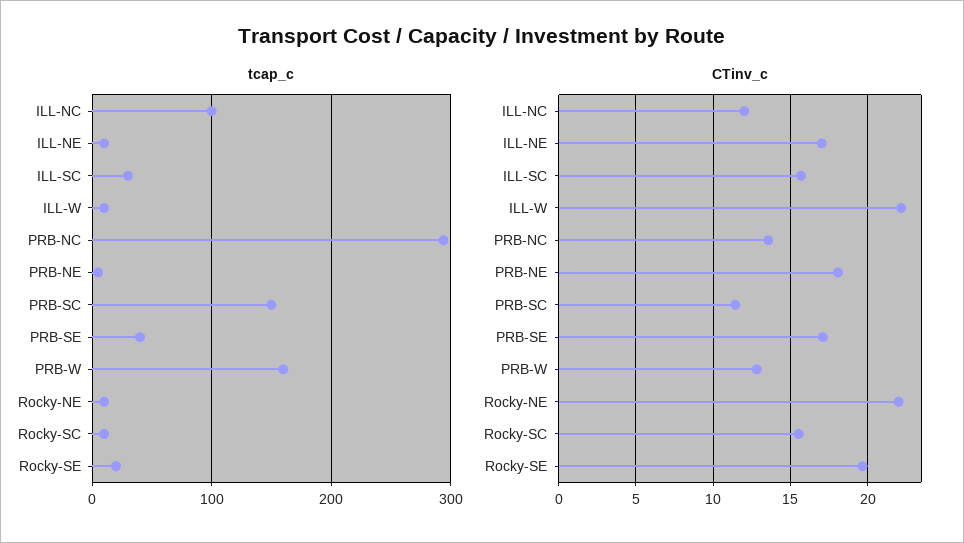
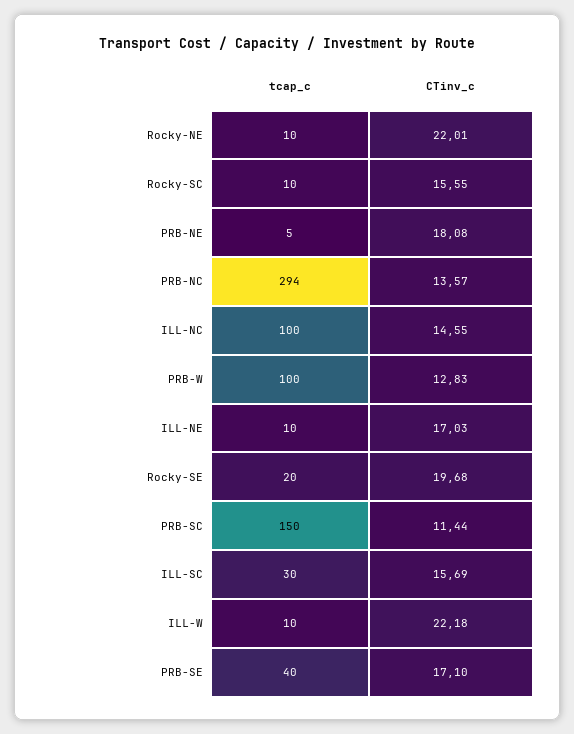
  {
    "tcap_c": {
      "ILL-NC": 100,
      "ILL-NE": 10,
      "ILL-SC": 30,
      "ILL-W": 10,
      "PRB-NC": 294,
      "PRB-NE": 5,
      "PRB-SC": 150,
      "PRB-SE": 40,
-     "PRB-W": 160,
+     "PRB-W": 100,
      "Rocky-NE": 10,
      "Rocky-SC": 10,
      "Rocky-SE": 20
    },
    "CTinv_c": {
-     "ILL-NC": 12,
+     "ILL-NC": 14.55,
      "ILL-NE": 17.03,
      "ILL-SC": 15.69,
      "ILL-W": 22.18,
      "PRB-NC": 13.57,
      "PRB-NE": 18.08,
      "PRB-SC": 11.44,
      "PRB-SE": 17.1,
      "PRB-W": 12.83,
      "Rocky-NE": 22.01,
      "Rocky-SC": 15.55,
      "Rocky-SE": 19.68
    }
  }

